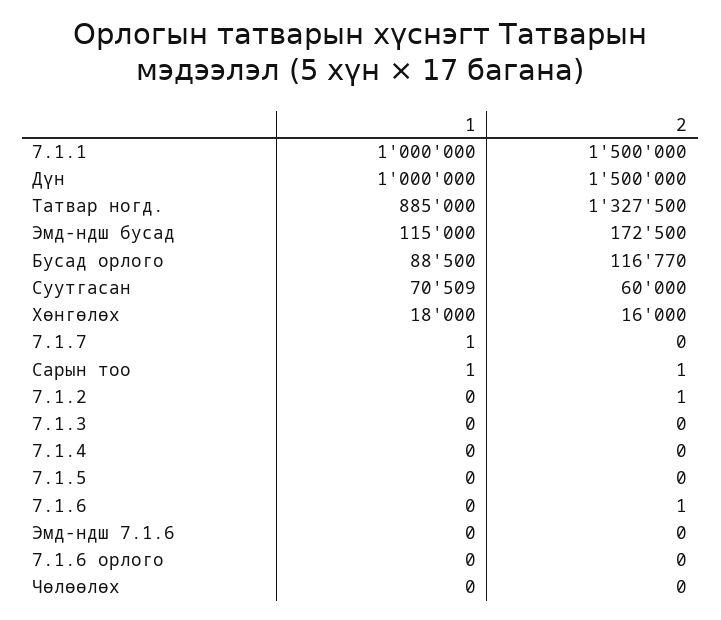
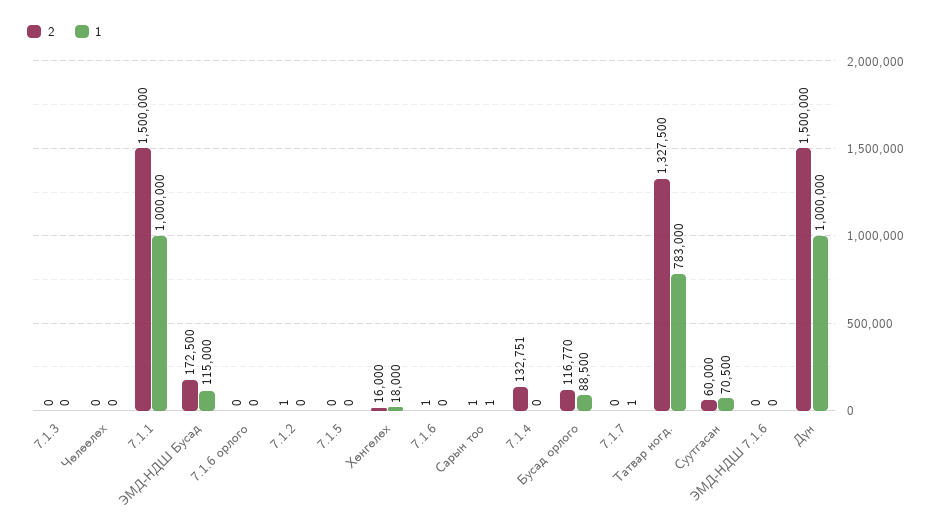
  {
    "1": {
      "7.1.1": 1000000,
      "Дүн": 1000000,
-     "Татвар ногд.": 885000,
+     "Татвар ногд.": 783000,
      "Эмд-ндш бусад": 115000,
      "Бусад орлого": 88500,
-     "Суутгасан": 70509,
+     "Суутгасан": 70500,
      "Хөнгөлөх": 18000,
      "7.1.7": 1,
      "Сарын тоо": 1,
      "7.1.2": 0,
      "7.1.3": 0,
      "7.1.4": 0,
      "7.1.5": 0,
      "7.1.6": 0,
      "Эмд-ндш 7.1.6": 0,
      "7.1.6 орлого": 0,
      "Чөлөөлөх": 0
    },
    "2": {
      "7.1.1": 1500000,
      "Дүн": 1500000,
      "Татвар ногд.": 1327500,
      "Эмд-ндш бусад": 172500,
      "Бусад орлого": 116770,
      "Суутгасан": 60000,
      "Хөнгөлөх": 16000,
      "7.1.7": 0,
      "Сарын тоо": 1,
      "7.1.2": 1,
      "7.1.3": 0,
-     "7.1.4": 0,
+     "7.1.4": 132751,
      "7.1.5": 0,
      "7.1.6": 1,
      "Эмд-ндш 7.1.6": 0,
      "7.1.6 орлого": 0,
      "Чөлөөлөх": 0
    }
  }

